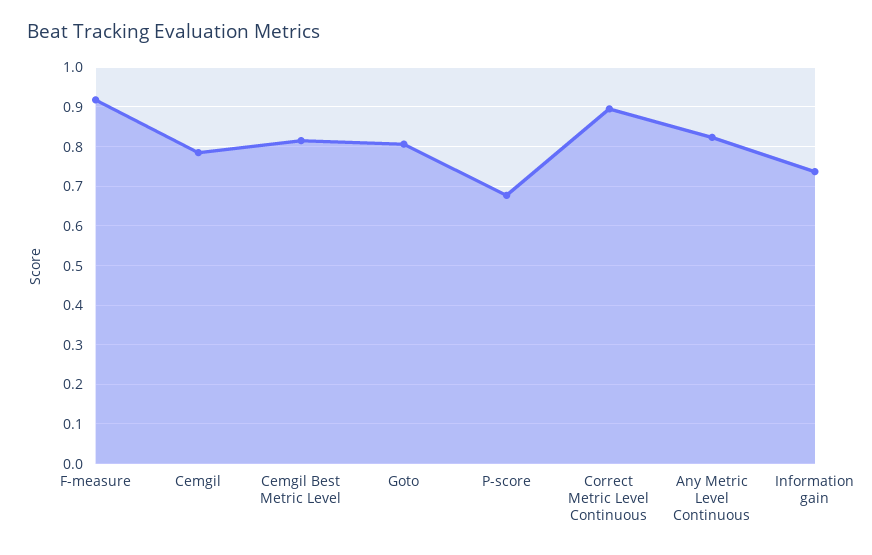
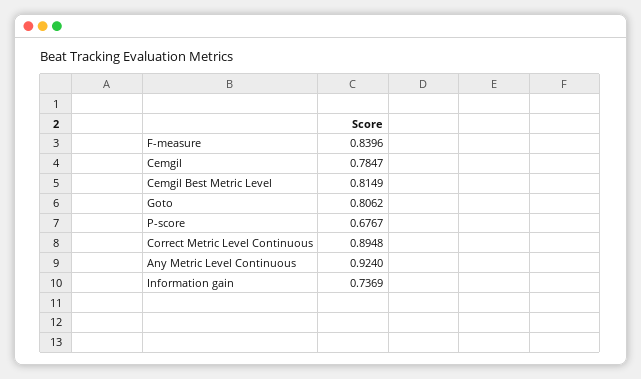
  {
-   "F-measure": 0.92,
+   "F-measure": 0.8396,
    "Cemgil": 0.7847,
    "Cemgil Best Metric Level": 0.8149,
    "Goto": 0.8062,
    "P-score": 0.6767,
    "Correct Metric Level Continuous": 0.8948,
-   "Any Metric Level Continuous": 0.82,
+   "Any Metric Level Continuous": 0.924,
    "Information gain": 0.7369
  }

